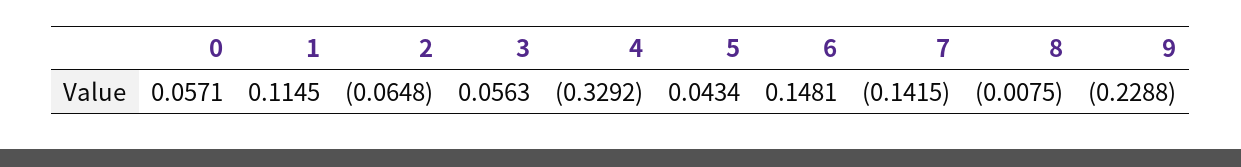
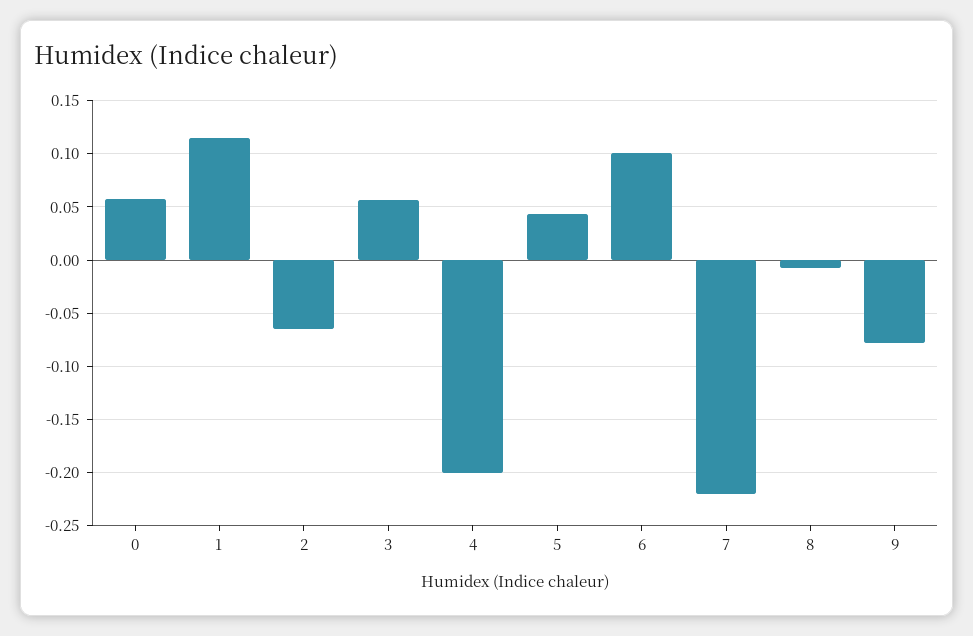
  {
    "0": 0.0571,
    "1": 0.1145,
    "2": -0.0648,
    "3": 0.0563,
-   "4": -0.3292,
+   "4": -0.2,
    "5": 0.0434,
-   "6": 0.1481,
+   "6": 0.1,
-   "7": -0.1415,
+   "7": -0.22,
    "8": -0.0075,
-   "9": -0.2288
+   "9": -0.08
  }

